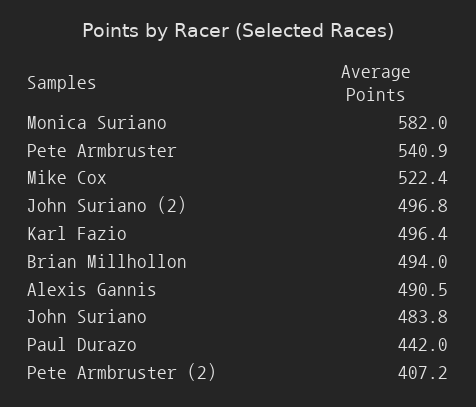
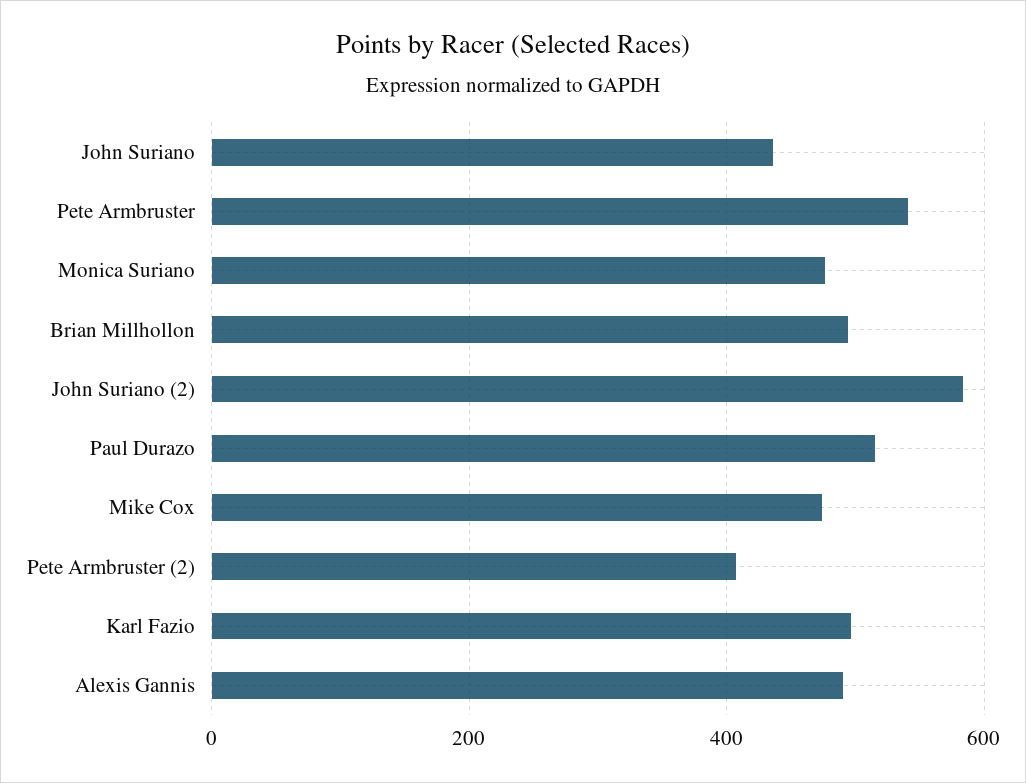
  {
-   "Monica Suriano": 582,
+   "Monica Suriano": 480,
    "Pete Armbruster": 540.9,
-   "Mike Cox": 522.4,
+   "Mike Cox": 480,
-   "John Suriano (2)": 496.8,
+   "John Suriano (2)": 580,
    "Karl Fazio": 496.4,
    "Brian Millhollon": 494,
    "Alexis Gannis": 490.5,
-   "John Suriano": 483.8,
+   "John Suriano": 440,
-   "Paul Durazo": 442,
+   "Paul Durazo": 520,
    "Pete Armbruster (2)": 407.2
  }

